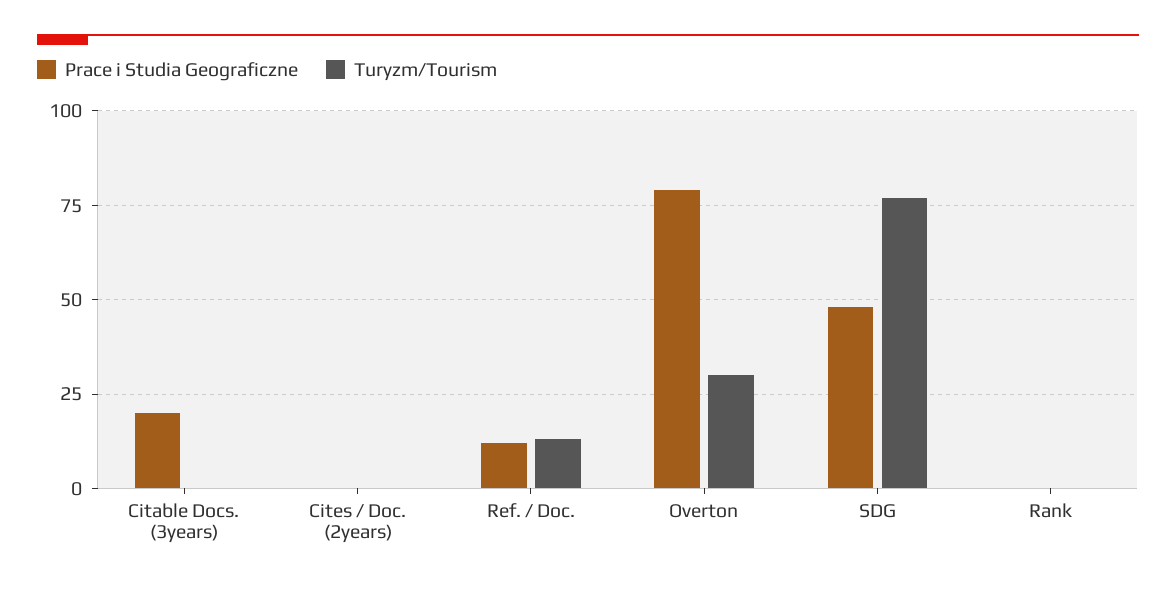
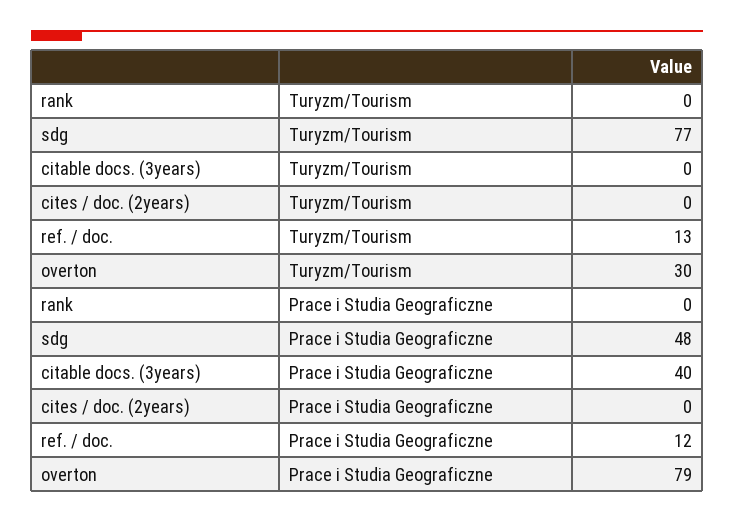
  {
    "Prace i Studia Geograficzne": {
-     "Citable Docs. (3years)": 20,
+     "Citable Docs. (3years)": 40,
      "Cites / Doc. (2years)": 0,
      "Ref. / Doc.": 12,
      "Overton": 79,
      "SDG": 48,
      "Rank": 0
    },
    "Turyzm/Tourism": {
      "Citable Docs. (3years)": 0,
      "Cites / Doc. (2years)": 0,
      "Ref. / Doc.": 13,
      "Overton": 30,
      "SDG": 77,
      "Rank": 0
    }
  }

